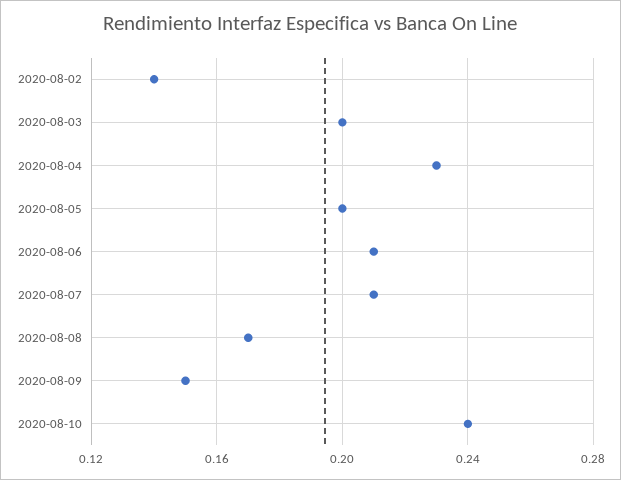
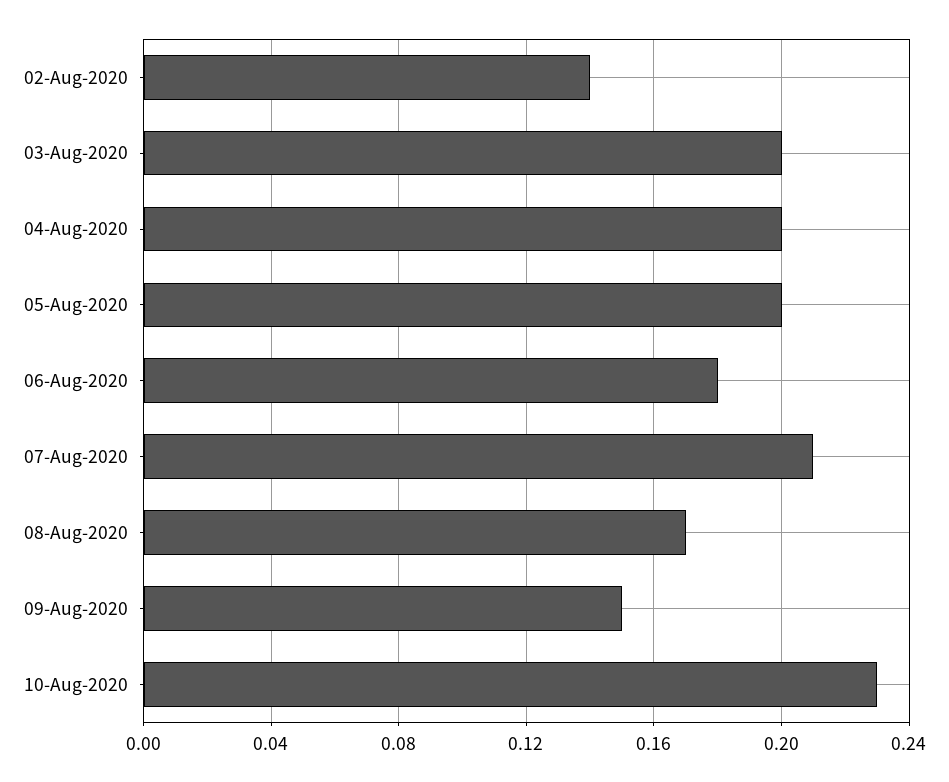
  {
    "2020-08-02": 0.14,
    "2020-08-03": 0.2,
-   "2020-08-04": 0.23,
+   "2020-08-04": 0.2,
    "2020-08-05": 0.2,
-   "2020-08-06": 0.21,
+   "2020-08-06": 0.18,
    "2020-08-07": 0.21,
    "2020-08-08": 0.17,
    "2020-08-09": 0.15,
-   "2020-08-10": 0.24
+   "2020-08-10": 0.23
  }

